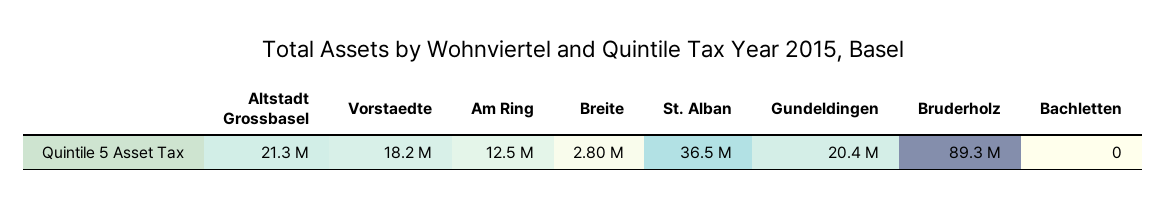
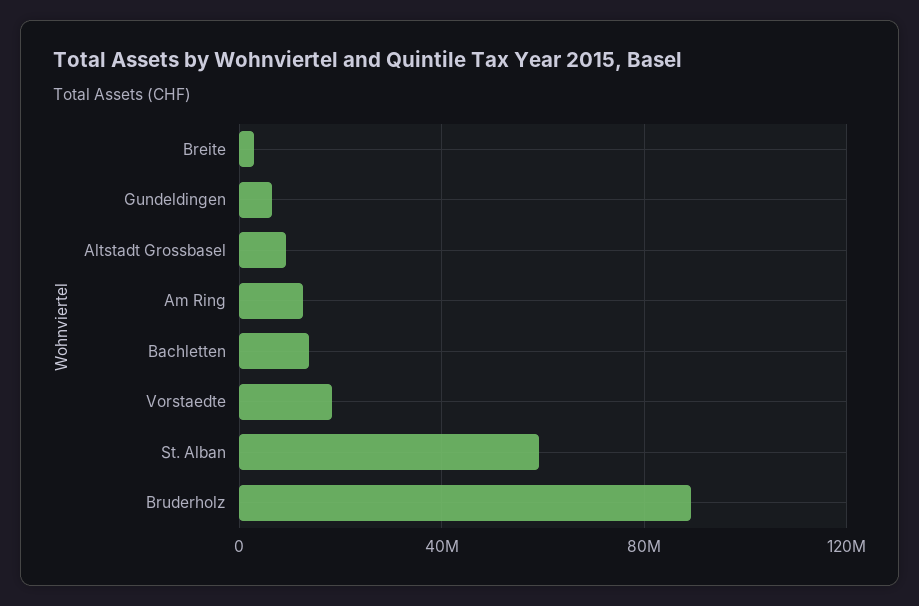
  {
-   "Altstadt Grossbasel": 21300000,
+   "Altstadt Grossbasel": 10000000,
    "Vorstaedte": 18200000,
    "Am Ring": 12500000,
    "Breite": 2800000,
-   "St. Alban": 36500000,
+   "St. Alban": 60000000,
-   "Gundeldingen": 20400000,
+   "Gundeldingen": 5000000,
    "Bruderholz": 89300000,
-   "Bachletten": 0
+   "Bachletten": 15000000
  }

